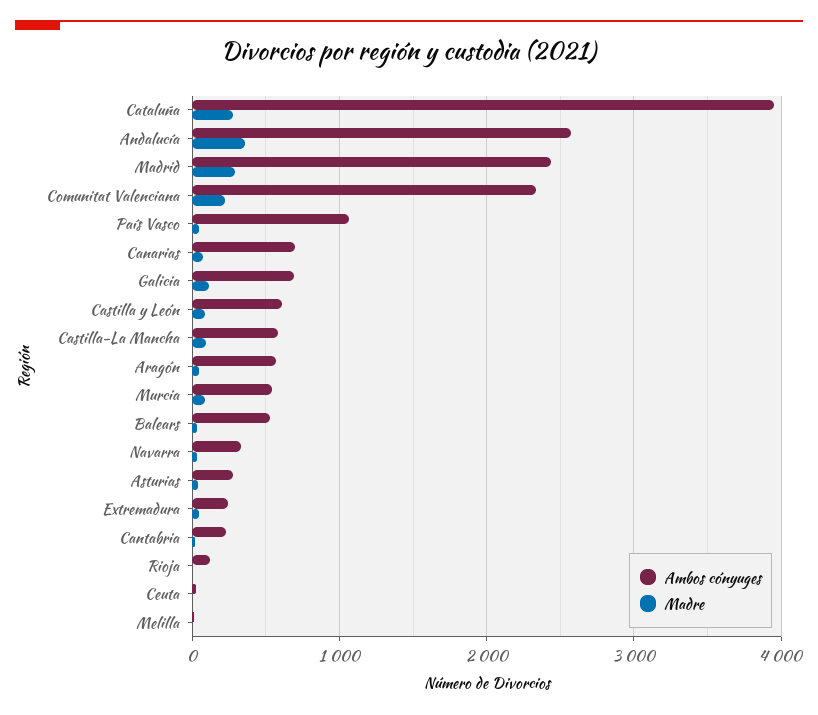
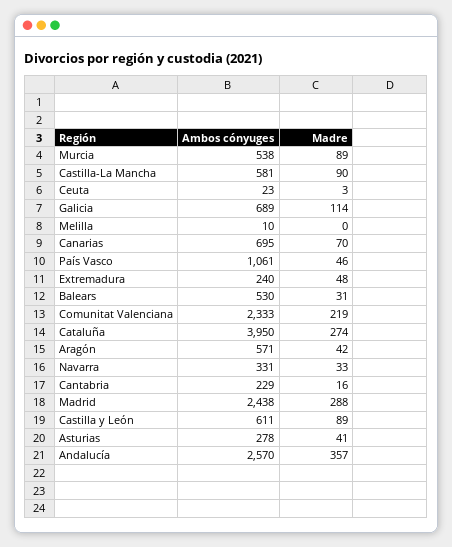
  {
    "Ambos cónyuges": {
      "Cataluña": 3950,
      "Andalucía": 2570,
      "Madrid": 2438,
      "Comunitat Valenciana": 2333,
      "País Vasco": 1061,
      "Canarias": 695,
      "Galicia": 689,
      "Castilla y León": 611,
      "Castilla-La Mancha": 581,
      "Aragón": 571,
      "Murcia": 538,
      "Balears": 530,
      "Navarra": 331,
      "Asturias": 278,
      "Extremadura": 240,
      "Cantabria": 229,
-     "Rioja": 100,
      "Ceuta": 23,
      "Melilla": 10
    },
    "Madre": {
      "Cataluña": 274,
      "Andalucía": 357,
      "Madrid": 288,
      "Comunitat Valenciana": 219,
      "País Vasco": 46,
      "Canarias": 70,
      "Galicia": 114,
      "Castilla y León": 89,
      "Castilla-La Mancha": 90,
      "Aragón": 42,
      "Murcia": 89,
      "Balears": 31,
      "Navarra": 33,
      "Asturias": 41,
      "Extremadura": 48,
      "Cantabria": 16,
-     "Rioja": 0,
      "Ceuta": 3,
      "Melilla": 0
    }
  }

